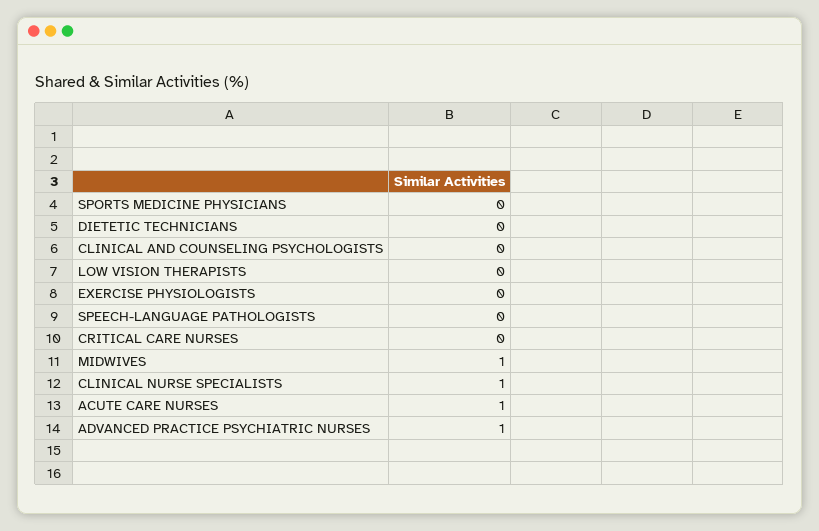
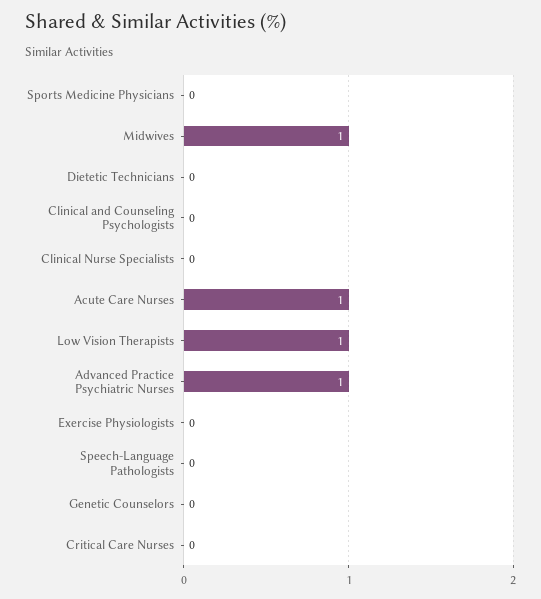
  {
    "SPORTS MEDICINE PHYSICIANS": 0,
    "DIETETIC TECHNICIANS": 0,
    "CLINICAL AND COUNSELING PSYCHOLOGISTS": 0,
-   "LOW VISION THERAPISTS": 0,
+   "LOW VISION THERAPISTS": 1,
    "EXERCISE PHYSIOLOGISTS": 0,
    "SPEECH-LANGUAGE PATHOLOGISTS": 0,
    "CRITICAL CARE NURSES": 0,
    "MIDWIVES": 1,
-   "CLINICAL NURSE SPECIALISTS": 1,
+   "CLINICAL NURSE SPECIALISTS": 0,
    "ACUTE CARE NURSES": 1,
-   "ADVANCED PRACTICE PSYCHIATRIC NURSES": 1
+   "ADVANCED PRACTICE PSYCHIATRIC NURSES": 1,
+   "Genetic Counselors": 0
  }

